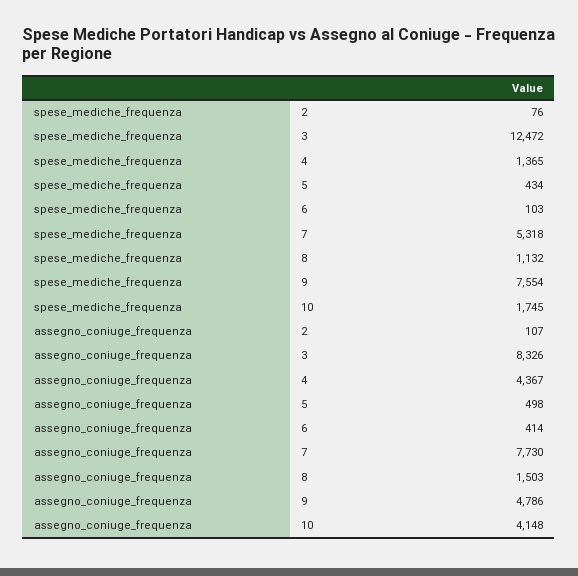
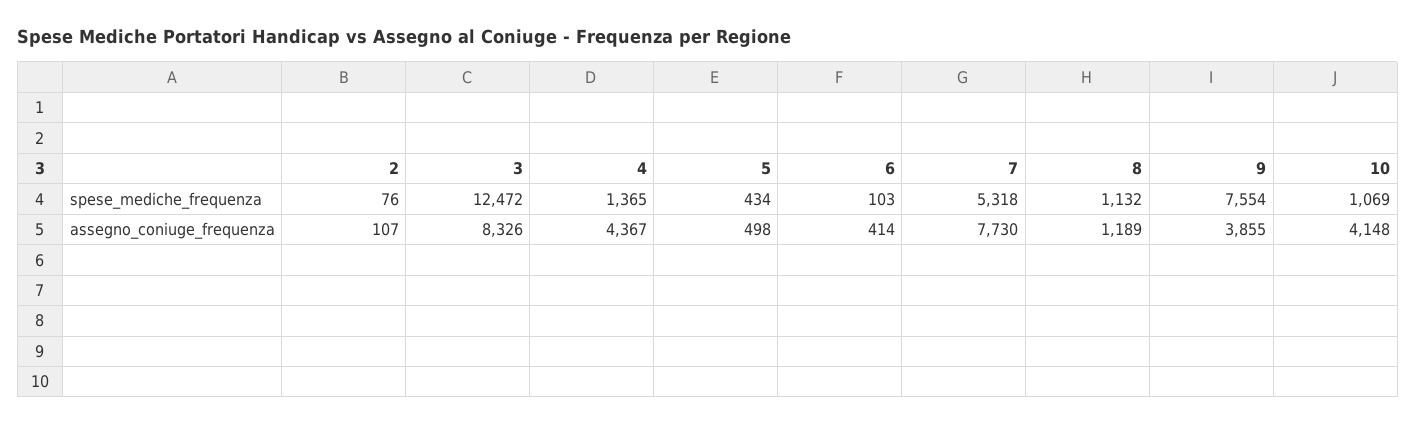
  {
    "spese_mediche_frequenza": {
      "2": 76,
      "3": 12472,
      "4": 1365,
      "5": 434,
      "6": 103,
      "7": 5318,
      "8": 1132,
      "9": 7554,
-     "10": 1745
+     "10": 1069
    },
    "assegno_coniuge_frequenza": {
      "2": 107,
      "3": 8326,
      "4": 4367,
      "5": 498,
      "6": 414,
      "7": 7730,
-     "8": 1503,
+     "8": 1189,
-     "9": 4786,
+     "9": 3855,
      "10": 4148
    }
  }

